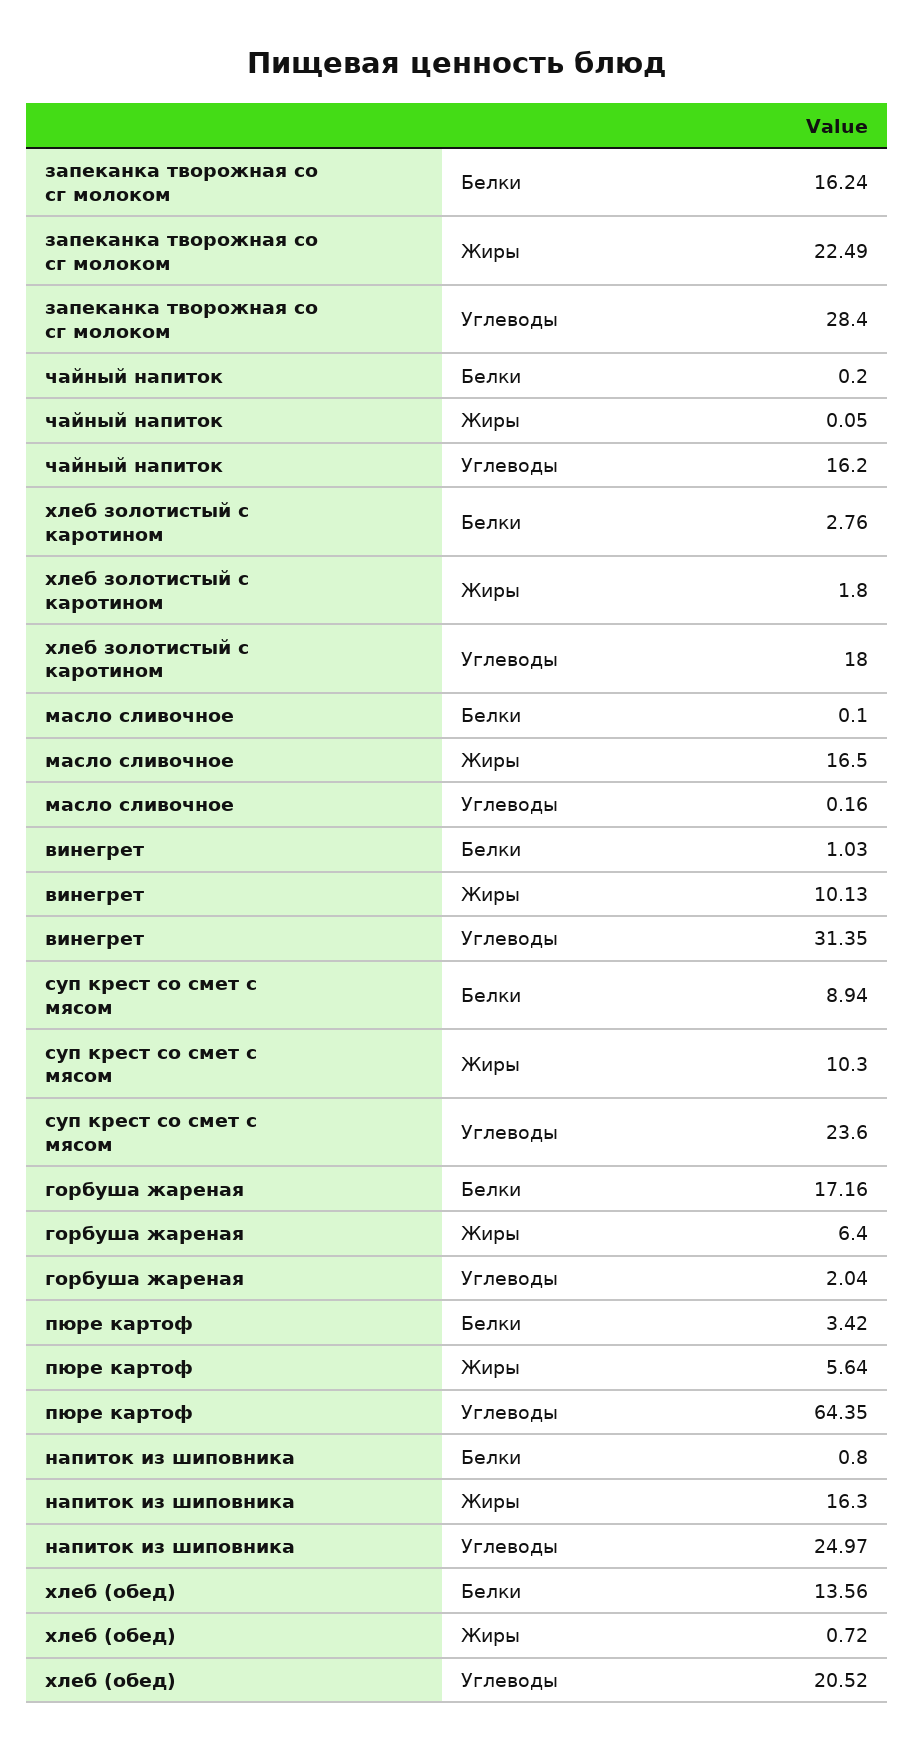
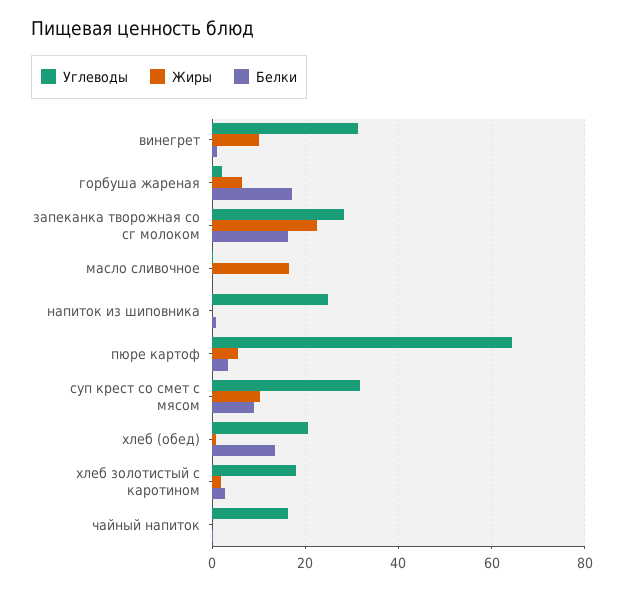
  {
    "Белки": {
      "запеканка творожная со сг молоком": 16.24,
      "чайный напиток": 0.2,
      "хлеб золотистый с каротином": 2.76,
      "масло сливочное": 0.1,
      "винегрет": 1.03,
      "суп крест со смет с мясом": 8.94,
      "горбуша жареная": 17.16,
      "пюре картоф": 3.42,
      "напиток из шиповника": 0.8,
      "хлеб (обед)": 13.56
    },
    "Жиры": {
      "запеканка творожная со сг молоком": 22.49,
      "чайный напиток": 0.05,
      "хлеб золотистый с каротином": 1.8,
      "масло сливочное": 16.5,
      "винегрет": 10.13,
      "суп крест со смет с мясом": 10.3,
      "горбуша жареная": 6.4,
      "пюре картоф": 5.64,
-     "напиток из шиповника": 16.3,
+     "напиток из шиповника": 0,
      "хлеб (обед)": 0.72
    },
    "Углеводы": {
      "запеканка творожная со сг молоком": 28.4,
      "чайный напиток": 16.2,
      "хлеб золотистый с каротином": 18,
      "масло сливочное": 0.16,
      "винегрет": 31.35,
-     "суп крест со смет с мясом": 23.6,
+     "суп крест со смет с мясом": 32,
      "горбуша жареная": 2.04,
      "пюре картоф": 64.35,
      "напиток из шиповника": 24.97,
      "хлеб (обед)": 20.52
    }
  }

